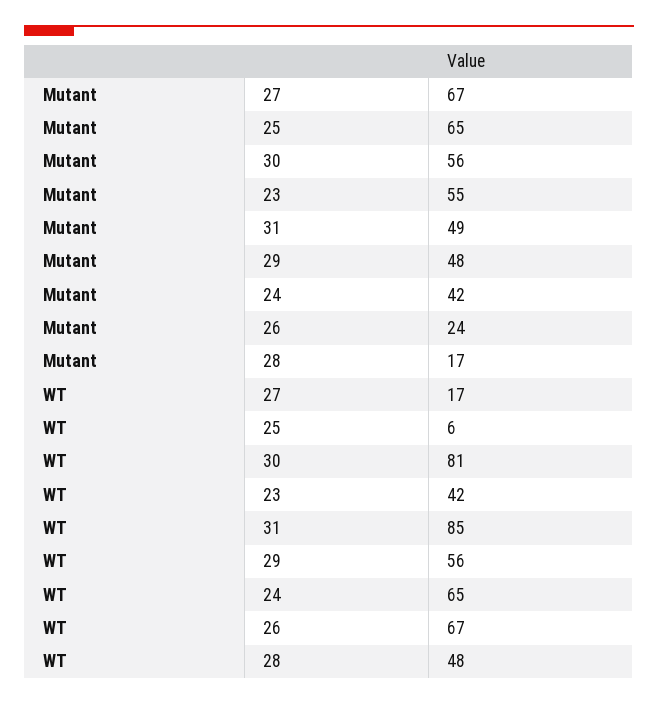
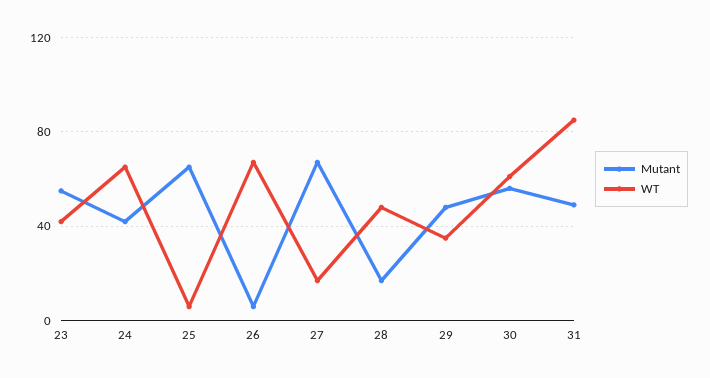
  {
    "Mutant": {
      "27": 67,
      "25": 65,
      "30": 56,
      "23": 55,
      "31": 49,
      "29": 48,
      "24": 42,
-     "26": 24,
+     "26": 5,
      "28": 17
    },
    "WT": {
      "27": 17,
      "25": 6,
-     "30": 81,
+     "30": 60,
      "23": 42,
      "31": 85,
-     "29": 56,
+     "29": 35,
      "24": 65,
      "26": 67,
      "28": 48
    }
  }

